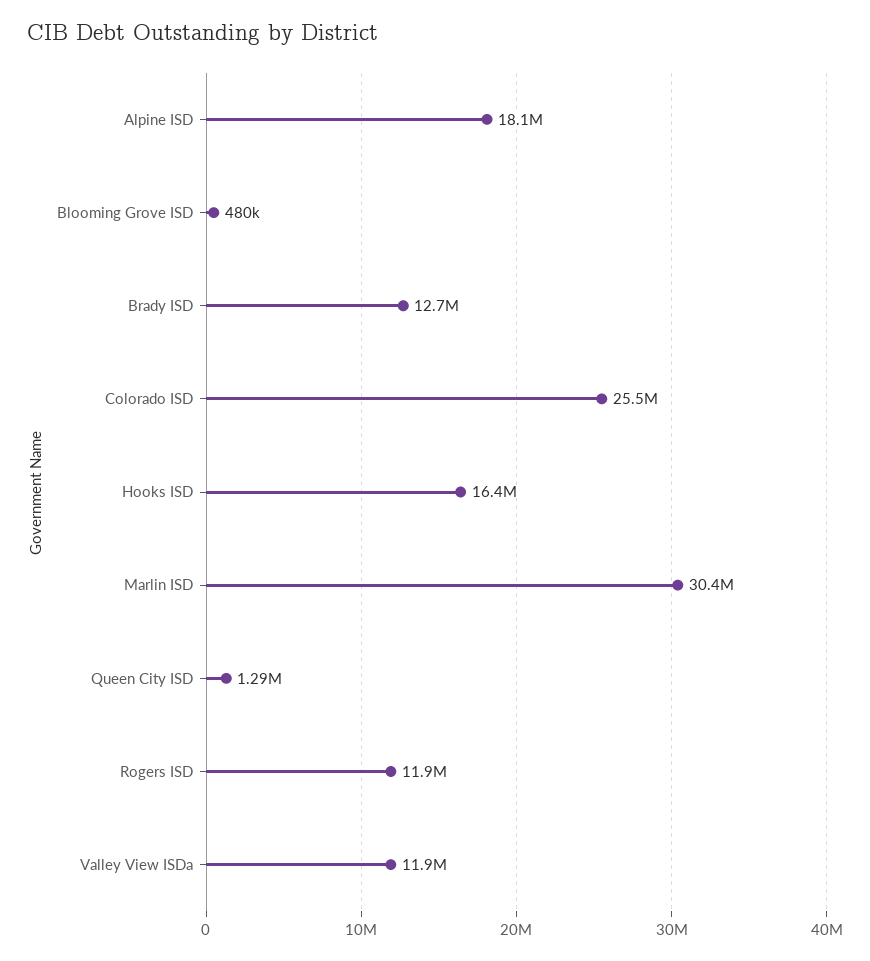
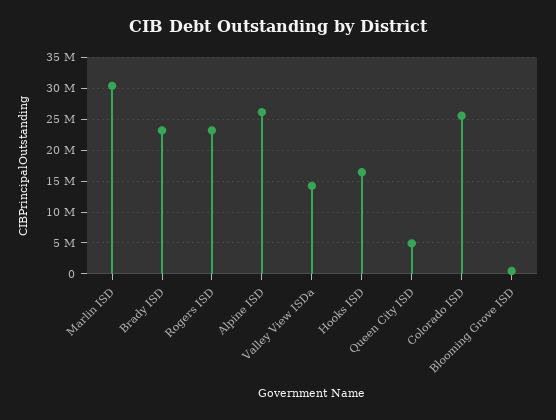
  {
-   "Alpine ISD": 18100000,
+   "Alpine ISD": 26000000,
    "Blooming Grove ISD": 480000,
-   "Brady ISD": 12700000,
+   "Brady ISD": 23000000,
    "Colorado ISD": 25500000,
    "Hooks ISD": 16400000,
    "Marlin ISD": 30400000,
-   "Queen City ISD": 1290000,
+   "Queen City ISD": 5000000,
-   "Rogers ISD": 11900000,
+   "Rogers ISD": 23000000,
-   "Valley View ISDa": 11900000
+   "Valley View ISDa": 14000000
  }

